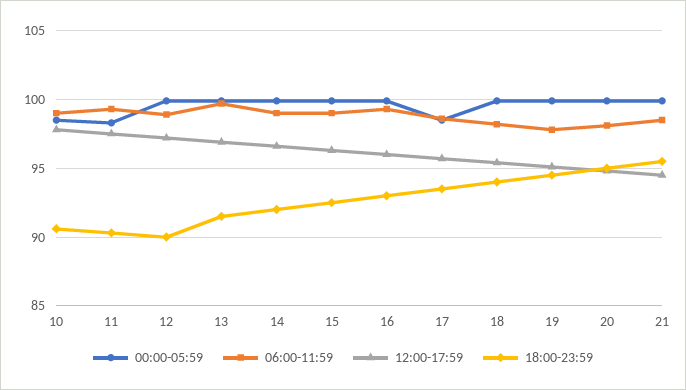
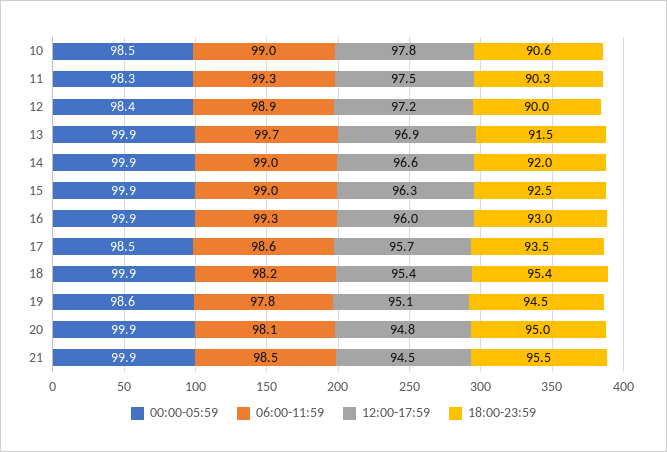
  {
    "00:00-05:59": {
      "10": 98.5,
      "11": 98.3,
-     "12": 100,
+     "12": 98.4,
      "13": 99.9,
      "14": 99.9,
      "15": 99.9,
      "16": 99.9,
      "17": 98.5,
      "18": 99.9,
-     "19": 100,
+     "19": 98.6,
      "20": 99.9,
      "21": 99.9
    },
    "06:00-11:59": {
      "10": 99,
      "11": 99.3,
      "12": 98.9,
      "13": 99.7,
      "14": 99,
      "15": 99,
      "16": 99.3,
      "17": 98.6,
      "18": 98.2,
      "19": 97.8,
      "20": 98.1,
      "21": 98.5
    },
    "12:00-17:59": {
      "10": 97.8,
      "11": 97.5,
      "12": 97.2,
      "13": 96.9,
      "14": 96.6,
      "15": 96.3,
      "16": 96,
      "17": 95.7,
      "18": 95.4,
      "19": 95.1,
      "20": 94.8,
      "21": 94.5
    },
    "18:00-23:59": {
      "10": 90.6,
      "11": 90.3,
      "12": 90,
      "13": 91.5,
      "14": 92,
      "15": 92.5,
      "16": 93,
      "17": 93.5,
-     "18": 94,
+     "18": 95.4,
      "19": 94.5,
      "20": 95,
      "21": 95.5
    }
  }

